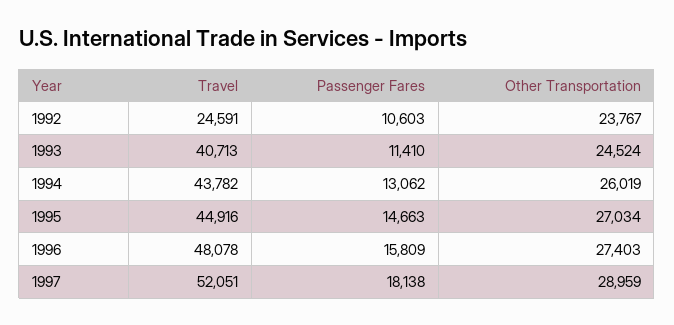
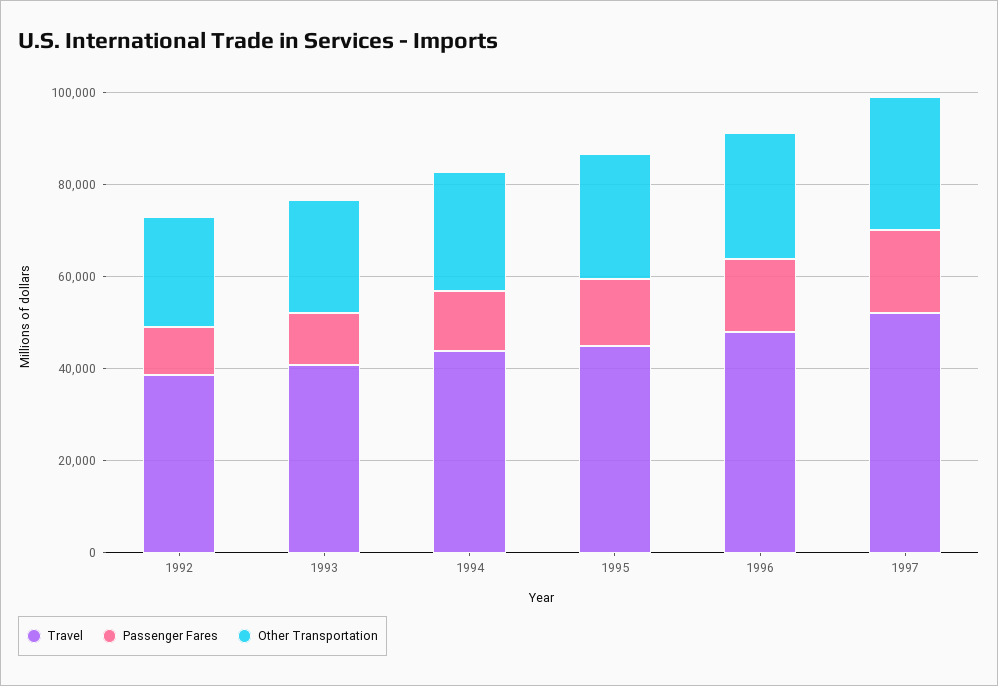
  {
    "Travel": {
-     "1992": 24591,
+     "1992": 40000,
      "1993": 40713,
      "1994": 43782,
      "1995": 44916,
      "1996": 48078,
      "1997": 52051
    },
    "Passenger Fares": {
      "1992": 10603,
      "1993": 11410,
      "1994": 13062,
      "1995": 14663,
      "1996": 15809,
      "1997": 18138
    },
    "Other Transportation": {
      "1992": 23767,
      "1993": 24524,
      "1994": 26019,
      "1995": 27034,
      "1996": 27403,
      "1997": 28959
    }
  }

